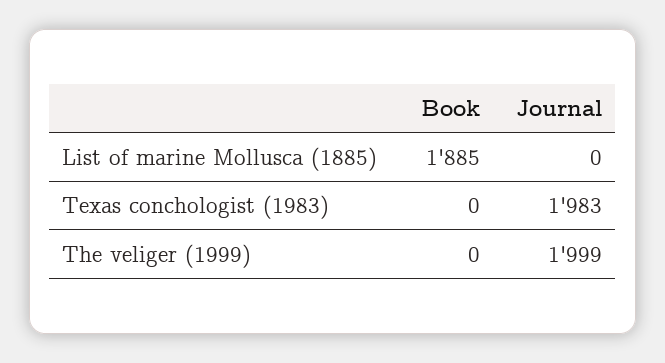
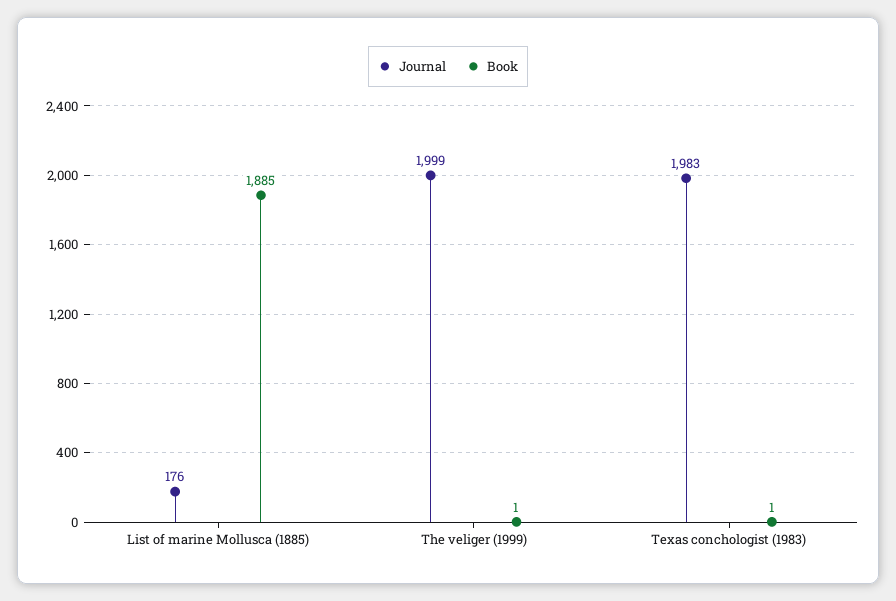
  {
    "Book": {
      "List of marine Mollusca (1885)": 1885,
-     "Texas conchologist (1983)": 0,
+     "Texas conchologist (1983)": 1,
-     "The veliger (1999)": 0
+     "The veliger (1999)": 1
    },
    "Journal": {
-     "List of marine Mollusca (1885)": 0,
+     "List of marine Mollusca (1885)": 176,
      "Texas conchologist (1983)": 1983,
      "The veliger (1999)": 1999
    }
  }

